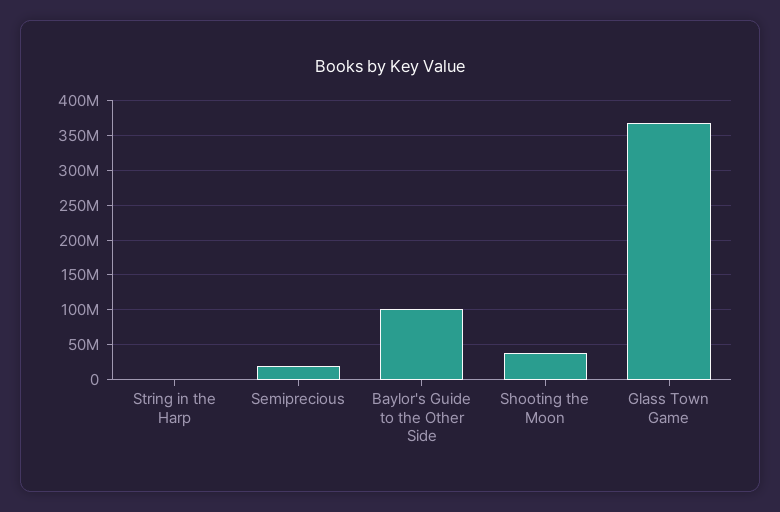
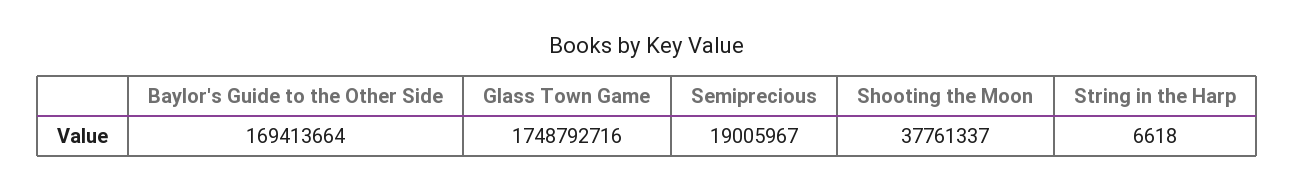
  {
    "String in the Harp": 6618,
    "Semiprecious": 19005967,
-   "Baylor's Guide to the Other Side": 100000000,
+   "Baylor's Guide to the Other Side": 169413664,
    "Shooting the Moon": 37761337,
-   "Glass Town Game": 370000000
+   "Glass Town Game": 1748792716
  }

